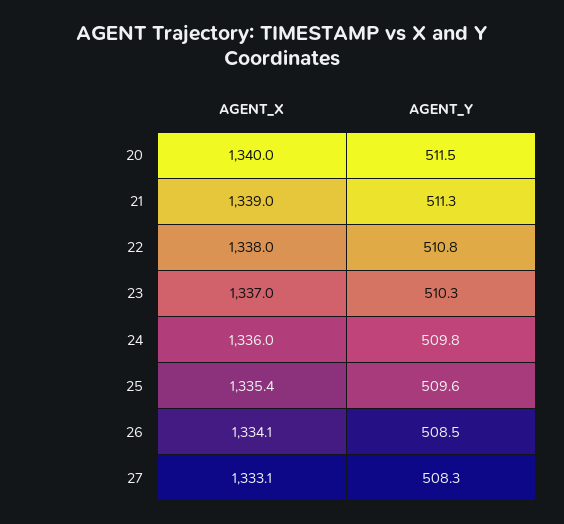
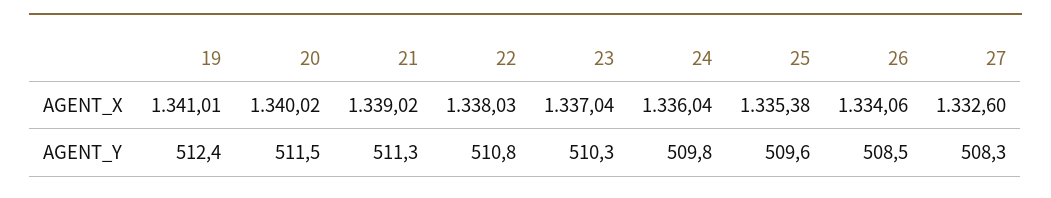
  {
    "AGENT_X": {
      "20": 1340.02,
      "21": 1339.02,
      "22": 1338.03,
      "23": 1337.04,
      "24": 1336.04,
      "25": 1335.38,
      "26": 1334.06,
-     "27": 1333.1
+     "27": 1332.6,
+     "19": 1341.01
    },
    "AGENT_Y": {
      "20": 511.5,
      "21": 511.3,
      "22": 510.8,
      "23": 510.3,
      "24": 509.8,
      "25": 509.6,
      "26": 508.5,
-     "27": 508.3
+     "27": 508.3,
+     "19": 512.4
    }
  }

